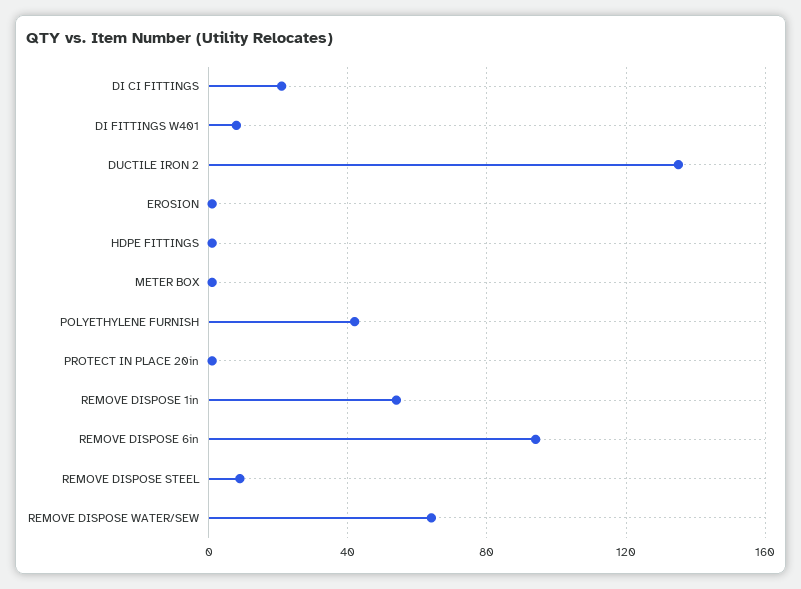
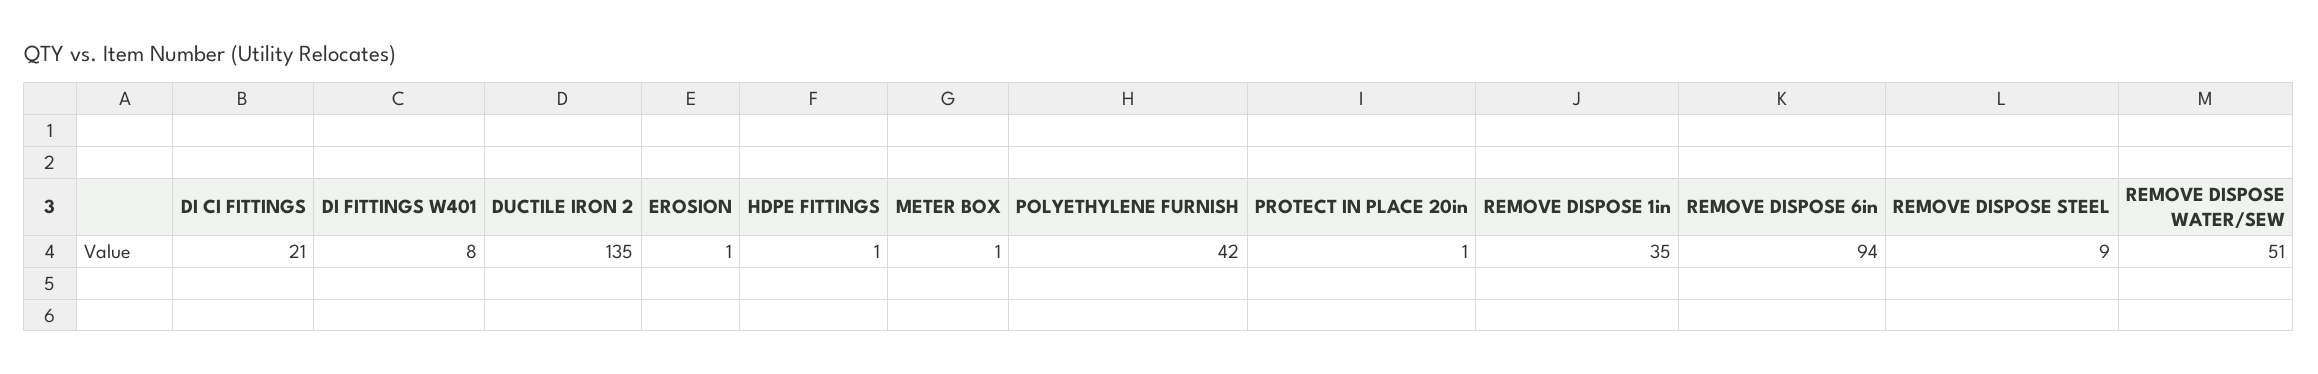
  {
    "DI CI FITTINGS": 21,
    "DI FITTINGS W401": 8,
    "DUCTILE IRON 2": 135,
    "EROSION": 1,
    "HDPE FITTINGS": 1,
    "METER BOX": 1,
    "POLYETHYLENE FURNISH": 42,
    "PROTECT IN PLACE 20in": 1,
-   "REMOVE DISPOSE 1in": 55,
+   "REMOVE DISPOSE 1in": 35,
    "REMOVE DISPOSE 6in": 94,
    "REMOVE DISPOSE STEEL": 9,
-   "REMOVE DISPOSE WATER/SEW": 65
+   "REMOVE DISPOSE WATER/SEW": 51
  }

